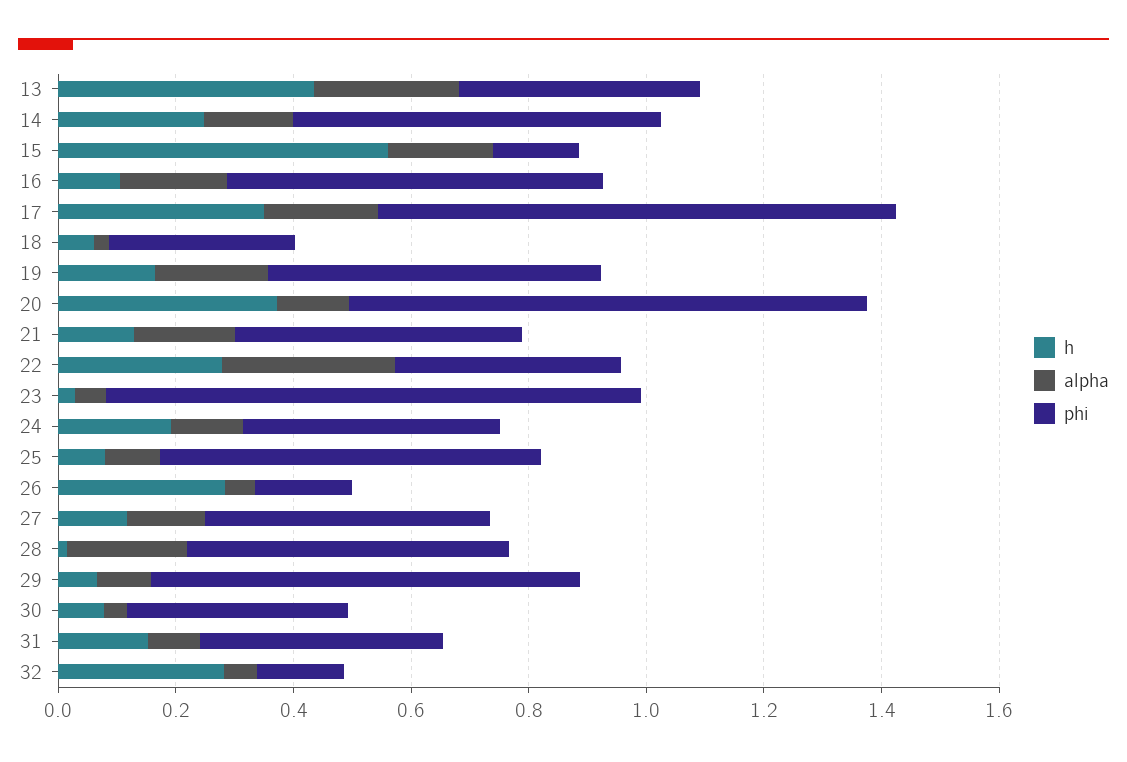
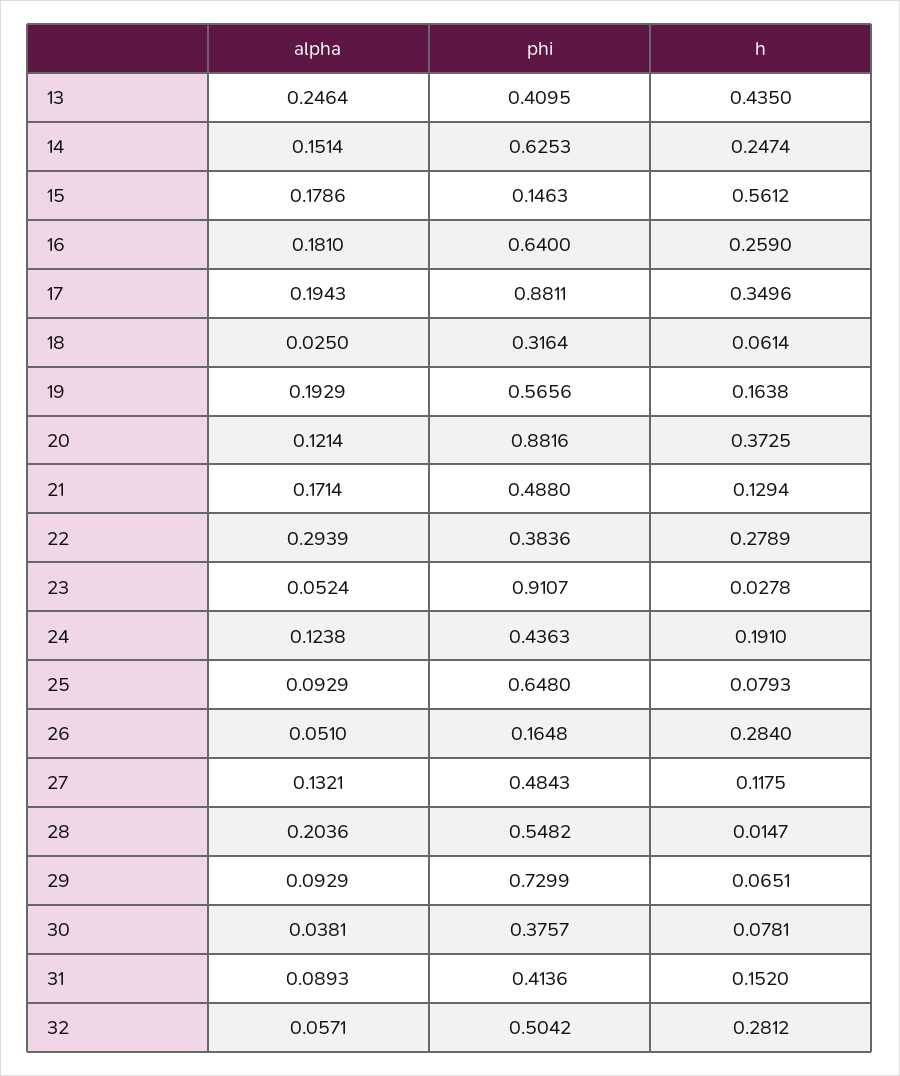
  {
    "h": {
      "13": 0.435,
      "14": 0.2474,
      "15": 0.5612,
-     "16": 0.1,
+     "16": 0.259,
      "17": 0.3496,
      "18": 0.0614,
      "19": 0.1638,
      "20": 0.3725,
      "21": 0.1294,
      "22": 0.2789,
      "23": 0.0278,
      "24": 0.191,
      "25": 0.0793,
      "26": 0.284,
      "27": 0.1175,
      "28": 0.0147,
      "29": 0.0651,
      "30": 0.0781,
      "31": 0.152,
      "32": 0.2812
    },
    "alpha": {
      "13": 0.2464,
      "14": 0.1514,
      "15": 0.1786,
      "16": 0.181,
      "17": 0.1943,
      "18": 0.025,
      "19": 0.1929,
      "20": 0.1214,
      "21": 0.1714,
      "22": 0.2939,
      "23": 0.0524,
      "24": 0.1238,
      "25": 0.0929,
      "26": 0.051,
      "27": 0.1321,
      "28": 0.2036,
      "29": 0.0929,
      "30": 0.0381,
      "31": 0.0893,
      "32": 0.0571
    },
    "phi": {
      "13": 0.4095,
      "14": 0.6253,
      "15": 0.1463,
      "16": 0.64,
      "17": 0.8811,
      "18": 0.3164,
      "19": 0.5656,
      "20": 0.8816,
      "21": 0.488,
      "22": 0.3836,
      "23": 0.9107,
      "24": 0.4363,
      "25": 0.648,
      "26": 0.1648,
      "27": 0.4843,
      "28": 0.5482,
      "29": 0.7299,
      "30": 0.3757,
      "31": 0.4136,
-     "32": 0.15
+     "32": 0.5042
    }
  }

